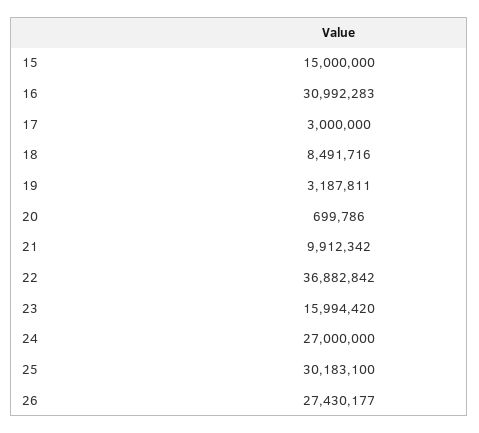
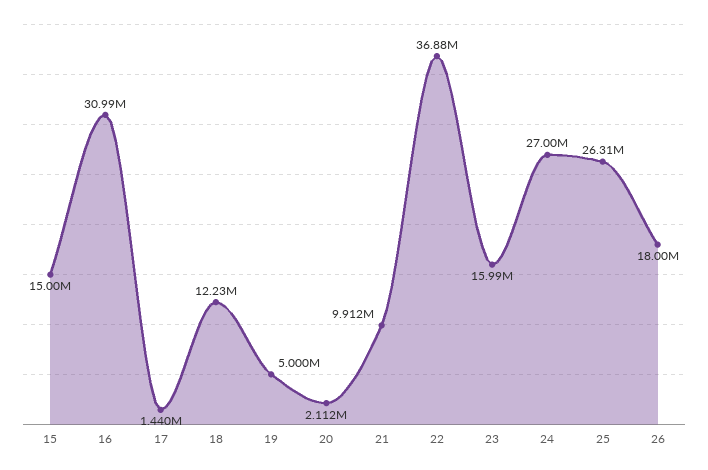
  {
    "15": 15000000,
    "16": 30992283,
-   "17": 3000000,
+   "17": 1440000,
-   "18": 8491716,
+   "18": 12230000,
-   "19": 3187811,
+   "19": 5000000,
-   "20": 699786,
+   "20": 2112000,
    "21": 9912342,
    "22": 36882842,
    "23": 15994420,
    "24": 27000000,
-   "25": 30183100,
+   "25": 26310000,
-   "26": 27430177
+   "26": 18000000
  }

